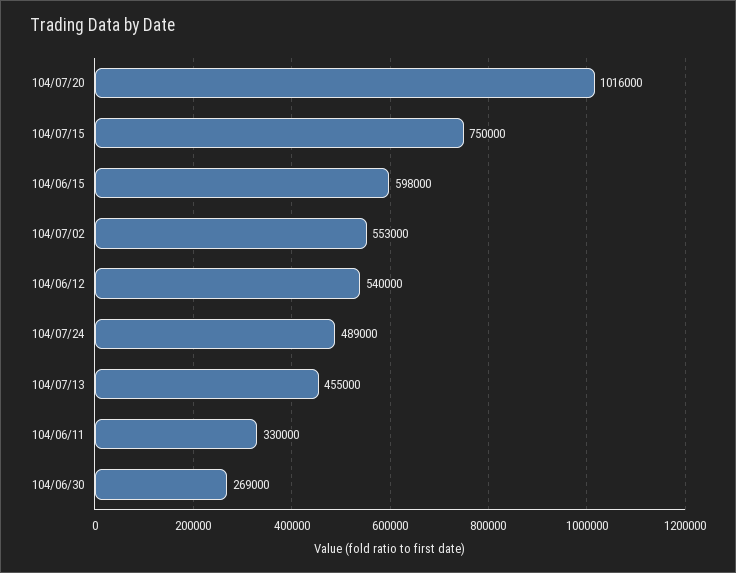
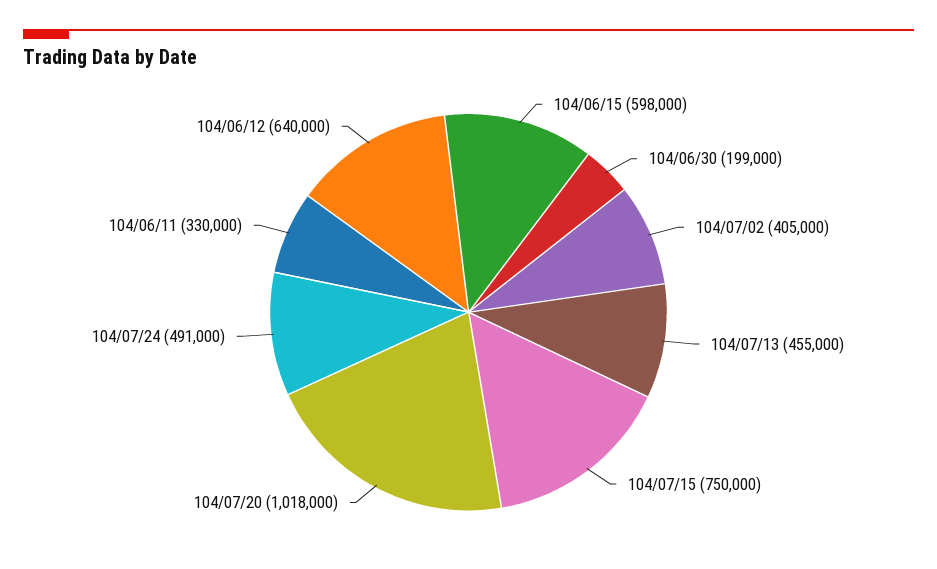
  {
-   "104/07/20": 1016000,
+   "104/07/20": 1018000,
    "104/07/15": 750000,
    "104/06/15": 598000,
-   "104/07/02": 553000,
+   "104/07/02": 405000,
-   "104/06/12": 540000,
+   "104/06/12": 640000,
-   "104/07/24": 489000,
+   "104/07/24": 491000,
    "104/07/13": 455000,
    "104/06/11": 330000,
-   "104/06/30": 269000
+   "104/06/30": 199000
  }

